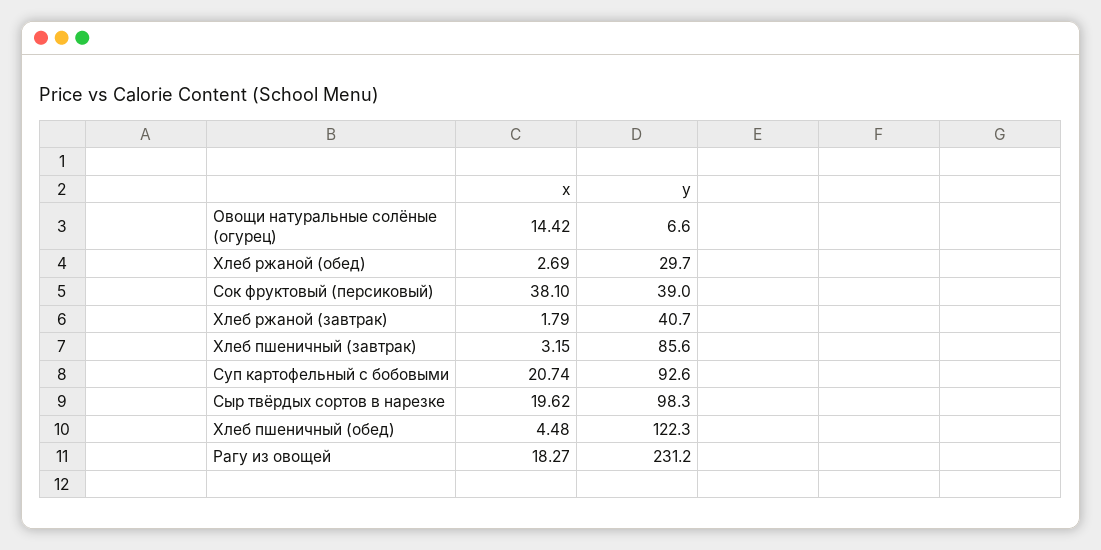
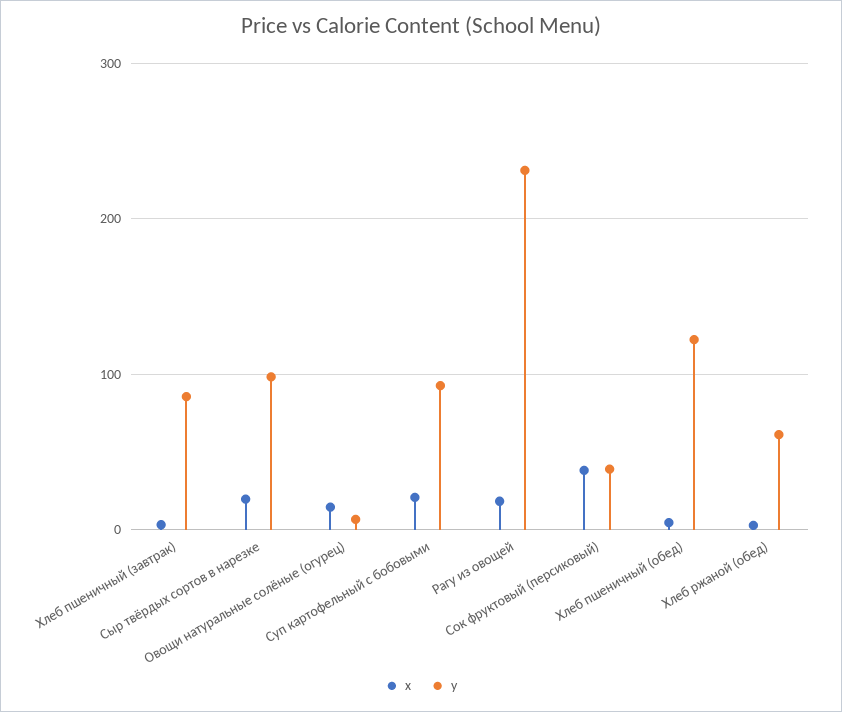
  {
    "x": {
      "Овощи натуральные солёные (огурец)": 14.42,
      "Хлеб ржаной (обед)": 2.69,
      "Сок фруктовый (персиковый)": 38.1,
-     "Хлеб ржаной (завтрак)": 1.79,
      "Хлеб пшеничный (завтрак)": 3.15,
      "Суп картофельный с бобовыми": 20.74,
      "Сыр твёрдых сортов в нарезке": 19.62,
      "Хлеб пшеничный (обед)": 4.48,
      "Рагу из овощей": 18.27
    },
    "y": {
      "Овощи натуральные солёные (огурец)": 6.6,
-     "Хлеб ржаной (обед)": 29.7,
+     "Хлеб ржаной (обед)": 60,
      "Сок фруктовый (персиковый)": 39,
-     "Хлеб ржаной (завтрак)": 40.7,
      "Хлеб пшеничный (завтрак)": 85.6,
      "Суп картофельный с бобовыми": 92.6,
      "Сыр твёрдых сортов в нарезке": 98.3,
      "Хлеб пшеничный (обед)": 122.3,
      "Рагу из овощей": 231.2
    }
  }

